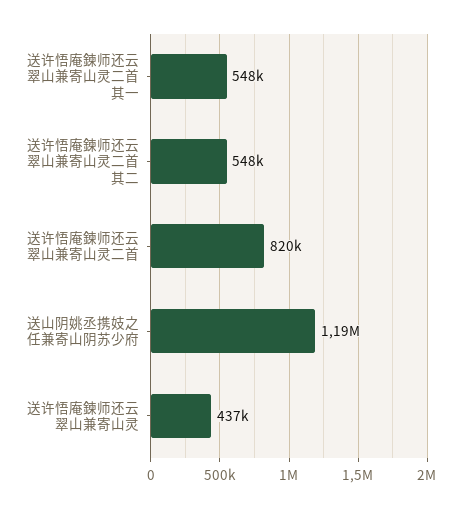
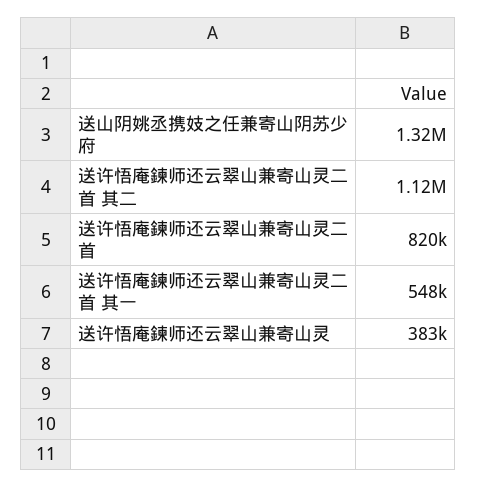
  {
    "送许悟庵鍊师还云翠山兼寄山灵二首 其一": 548000,
-   "送许悟庵鍊师还云翠山兼寄山灵二首 其二": 548000,
+   "送许悟庵鍊师还云翠山兼寄山灵二首 其二": 1120000,
    "送许悟庵鍊师还云翠山兼寄山灵二首": 820000,
-   "送山阴姚丞携妓之任兼寄山阴苏少府": 1190000,
+   "送山阴姚丞携妓之任兼寄山阴苏少府": 1320000,
-   "送许悟庵鍊师还云翠山兼寄山灵": 437000
+   "送许悟庵鍊师还云翠山兼寄山灵": 383000
  }

